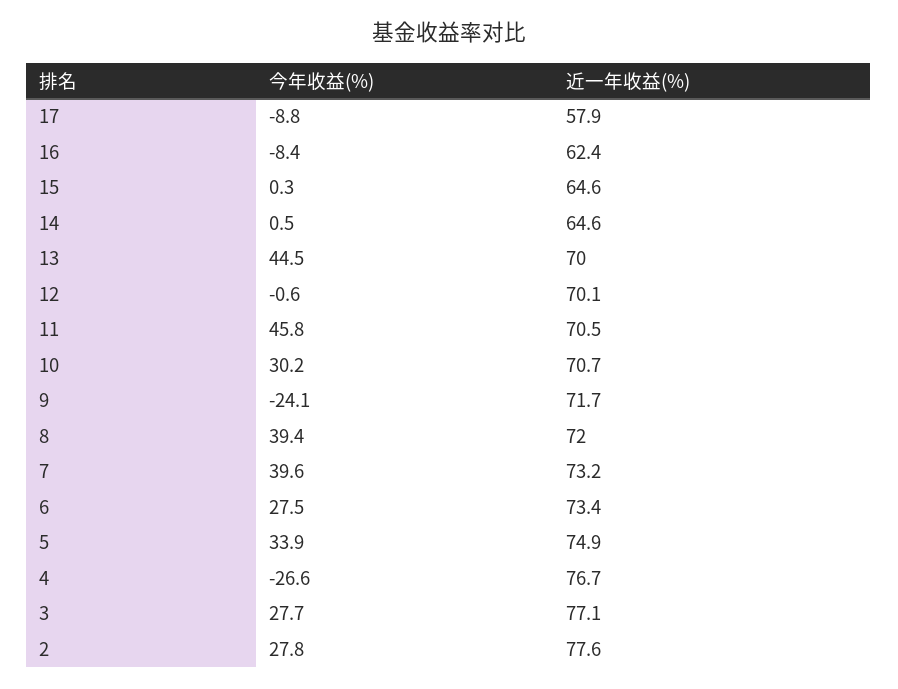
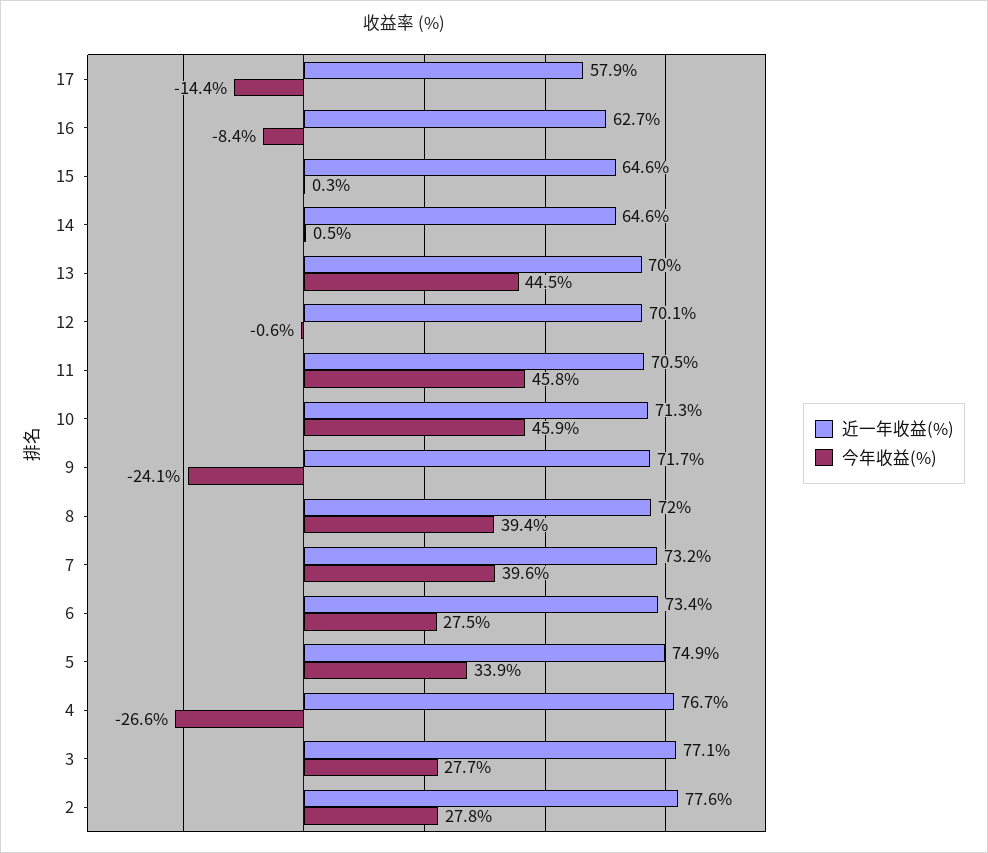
  {
    "今年收益(%)": {
-     "17": -8.8,
+     "17": -14.4,
      "16": -8.4,
      "15": 0.3,
      "14": 0.5,
      "13": 44.5,
      "12": -0.6,
      "11": 45.8,
-     "10": 30.2,
+     "10": 45.9,
      "9": -24.1,
      "8": 39.4,
      "7": 39.6,
      "6": 27.5,
      "5": 33.9,
      "4": -26.6,
      "3": 27.7,
      "2": 27.8
    },
    "近一年收益(%)": {
      "17": 57.9,
-     "16": 62.4,
+     "16": 62.7,
      "15": 64.6,
      "14": 64.6,
      "13": 70,
      "12": 70.1,
      "11": 70.5,
-     "10": 70.7,
+     "10": 71.3,
      "9": 71.7,
      "8": 72,
      "7": 73.2,
      "6": 73.4,
      "5": 74.9,
      "4": 76.7,
      "3": 77.1,
      "2": 77.6
    }
  }

